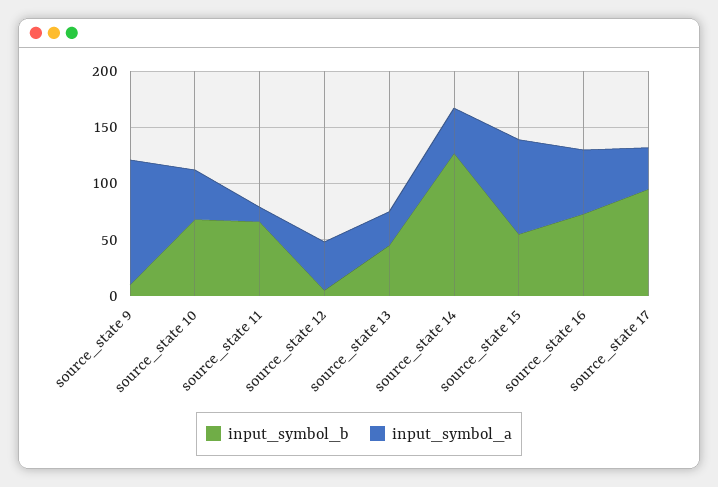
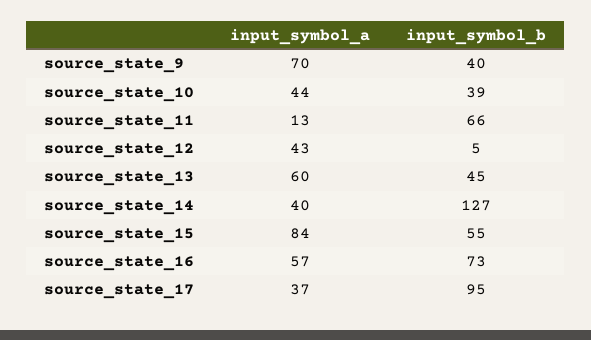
  {
    "input_symbol_b": {
-     "source_state 9": 10,
+     "source_state 9": 40,
-     "source_state 10": 70,
+     "source_state 10": 39,
      "source_state 11": 66,
      "source_state 12": 5,
      "source_state 13": 45,
      "source_state 14": 127,
      "source_state 15": 55,
      "source_state 16": 73,
      "source_state 17": 95
    },
    "input_symbol_a": {
-     "source_state 9": 110,
+     "source_state 9": 70,
      "source_state 10": 44,
      "source_state 11": 13,
      "source_state 12": 43,
-     "source_state 13": 30,
+     "source_state 13": 60,
      "source_state 14": 40,
      "source_state 15": 84,
      "source_state 16": 57,
      "source_state 17": 37
    }
  }

